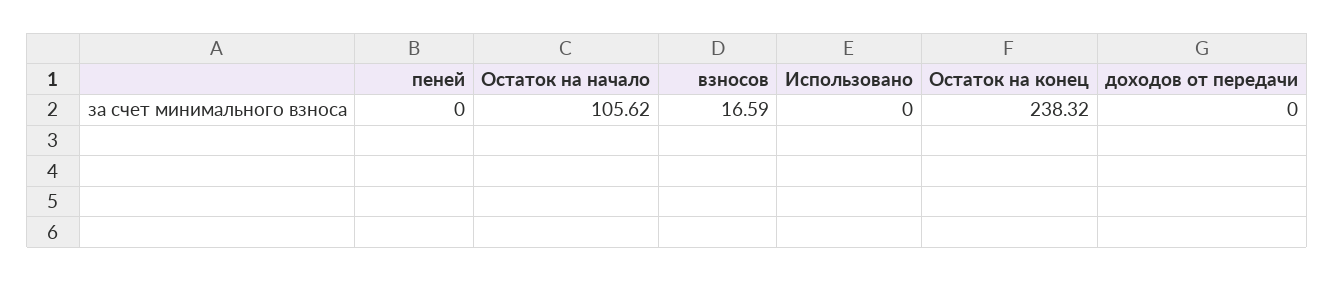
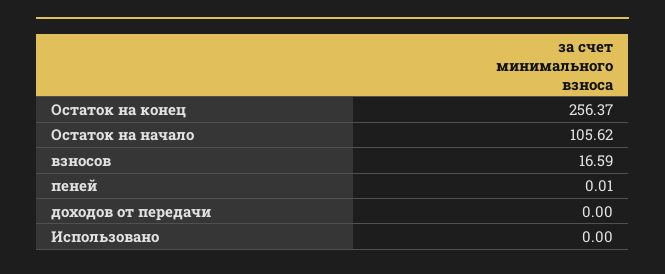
  {
-   "пеней": 0,
+   "пеней": 0.01,
    "Остаток на начало": 105.62,
    "взносов": 16.59,
    "Использовано": 0,
-   "Остаток на конец": 238.32,
+   "Остаток на конец": 256.37,
    "доходов от передачи": 0
  }

